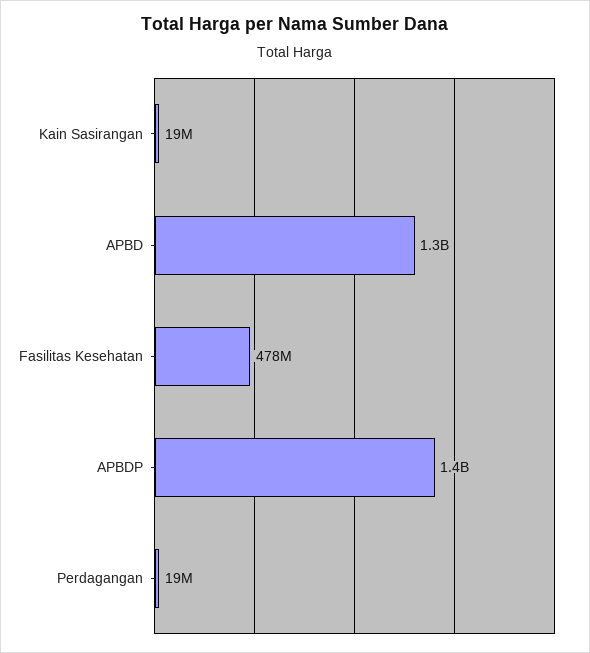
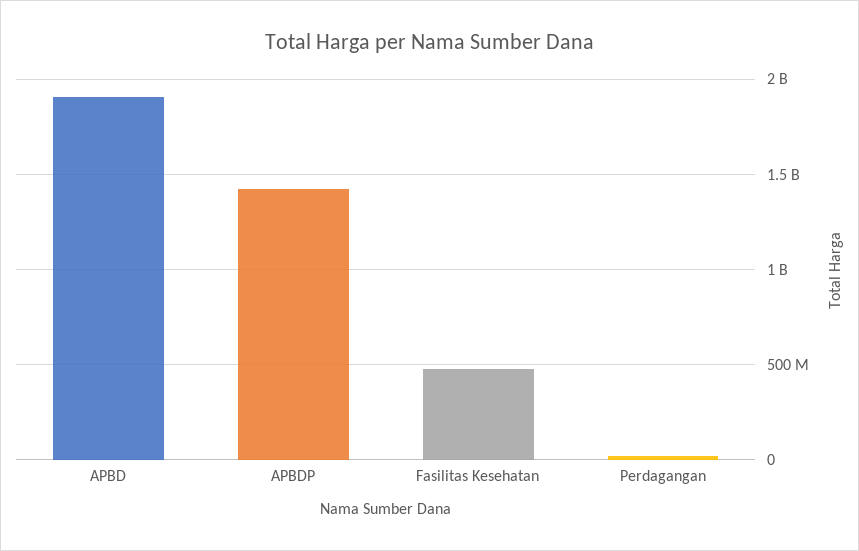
  {
-   "Kain Sasirangan": 19000000,
-   "APBD": 1300000000,
+   "APBD": 1900000000,
    "Fasilitas Kesehatan": 478000000,
    "APBDP": 1400000000,
    "Perdagangan": 19000000
  }

